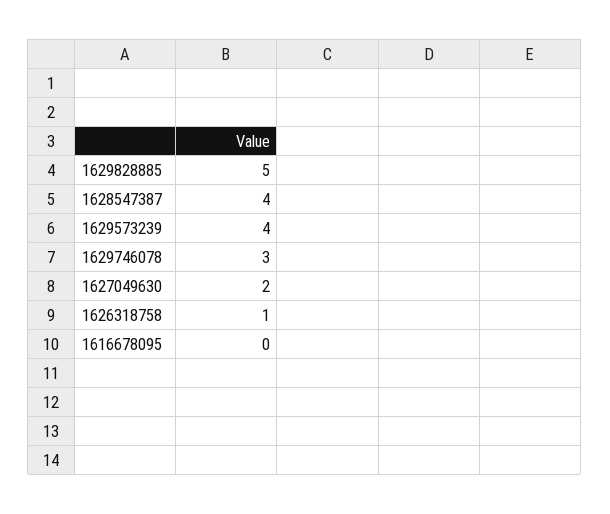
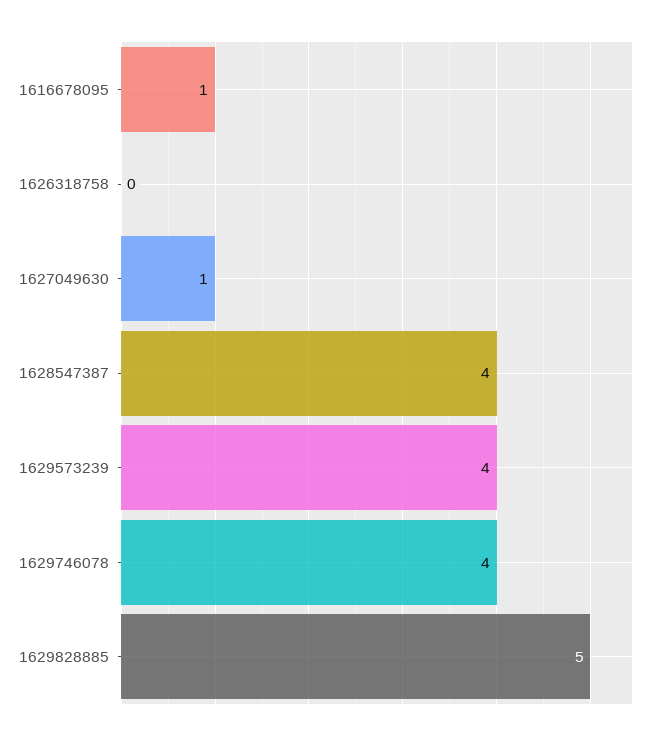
  {
    "1629828885": 5,
    "1628547387": 4,
    "1629573239": 4,
-   "1629746078": 3,
+   "1629746078": 4,
-   "1627049630": 2,
+   "1627049630": 1,
-   "1626318758": 1,
+   "1626318758": 0,
-   "1616678095": 0
+   "1616678095": 1
  }

